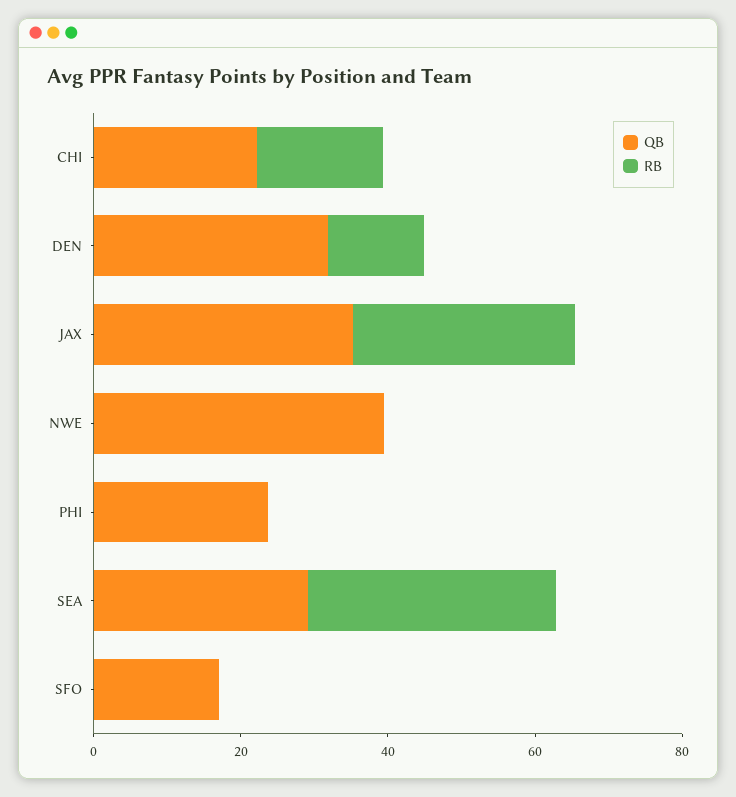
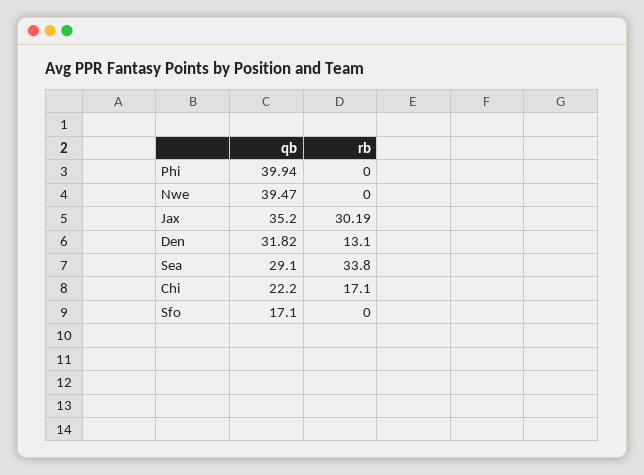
  {
    "QB": {
      "CHI": 22.2,
      "DEN": 31.82,
      "JAX": 35.2,
      "NWE": 39.47,
-     "PHI": 25,
+     "PHI": 39.94,
      "SEA": 29.1,
      "SFO": 17.1
    },
    "RB": {
      "CHI": 17.1,
      "DEN": 13.1,
      "JAX": 30.19,
      "NWE": 0,
      "PHI": 0,
      "SEA": 33.8,
      "SFO": 0
    }
  }

